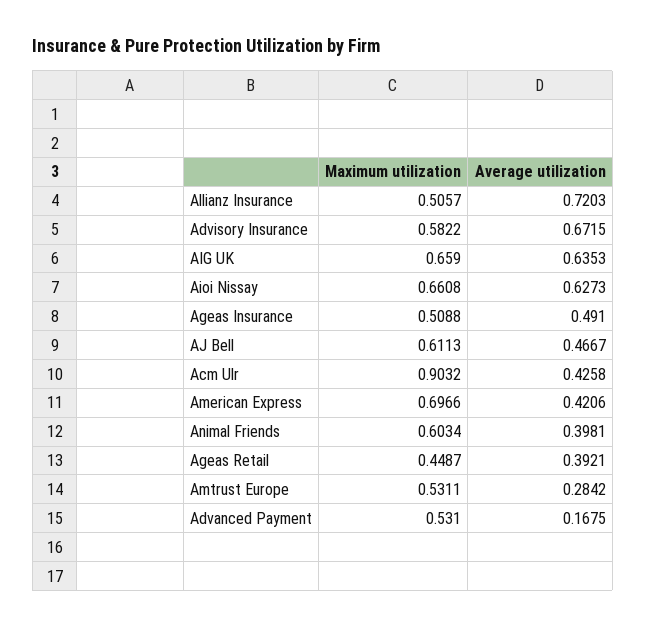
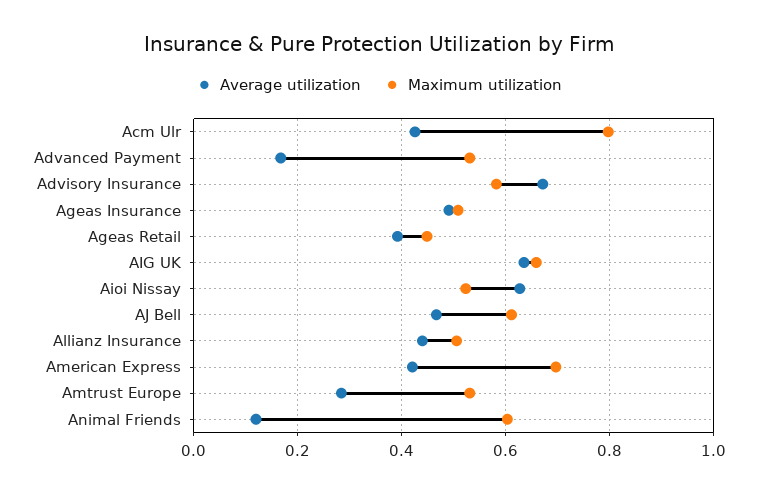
  {
    "Maximum utilization": {
      "Allianz Insurance": 0.5057,
      "Advisory Insurance": 0.5822,
      "AIG UK": 0.659,
-     "Aioi Nissay": 0.6608,
+     "Aioi Nissay": 0.52,
      "Ageas Insurance": 0.5088,
      "AJ Bell": 0.6113,
-     "Acm Ulr": 0.9032,
+     "Acm Ulr": 0.8,
      "American Express": 0.6966,
      "Animal Friends": 0.6034,
      "Ageas Retail": 0.4487,
      "Amtrust Europe": 0.5311,
      "Advanced Payment": 0.531
    },
    "Average utilization": {
-     "Allianz Insurance": 0.7203,
+     "Allianz Insurance": 0.44,
      "Advisory Insurance": 0.6715,
      "AIG UK": 0.6353,
      "Aioi Nissay": 0.6273,
      "Ageas Insurance": 0.491,
      "AJ Bell": 0.4667,
      "Acm Ulr": 0.4258,
      "American Express": 0.4206,
-     "Animal Friends": 0.3981,
+     "Animal Friends": 0.12,
      "Ageas Retail": 0.3921,
      "Amtrust Europe": 0.2842,
      "Advanced Payment": 0.1675
    }
  }

